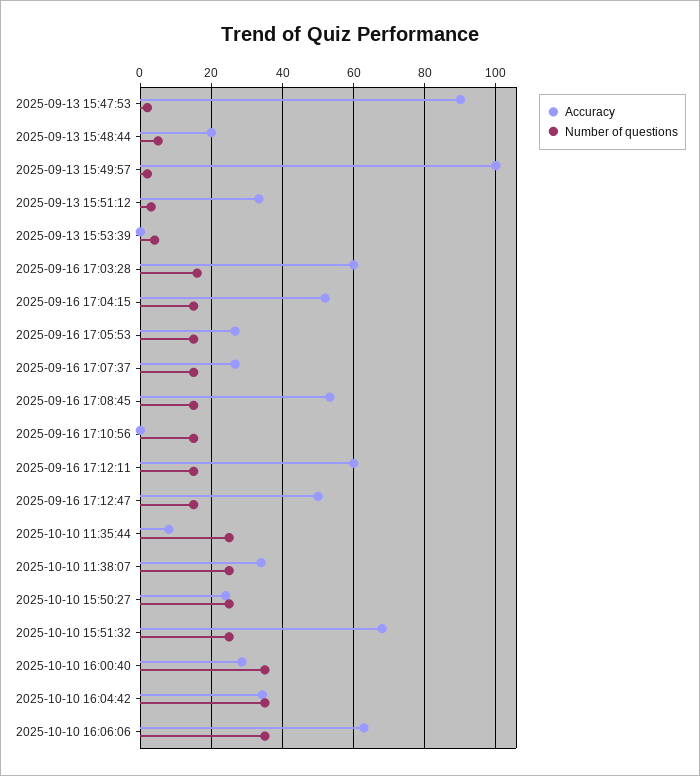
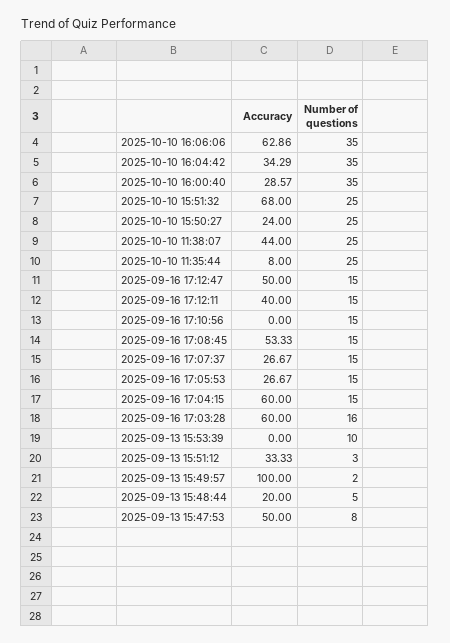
  {
    "Accuracy": {
-     "2025-09-13 15:47:53": 90,
+     "2025-09-13 15:47:53": 50,
      "2025-09-13 15:48:44": 20,
      "2025-09-13 15:49:57": 100,
      "2025-09-13 15:51:12": 33.33,
      "2025-09-13 15:53:39": 0,
      "2025-09-16 17:03:28": 60,
-     "2025-09-16 17:04:15": 52,
+     "2025-09-16 17:04:15": 60,
      "2025-09-16 17:05:53": 26.67,
      "2025-09-16 17:07:37": 26.67,
      "2025-09-16 17:08:45": 53.33,
      "2025-09-16 17:10:56": 0,
-     "2025-09-16 17:12:11": 60,
+     "2025-09-16 17:12:11": 40,
      "2025-09-16 17:12:47": 50,
      "2025-10-10 11:35:44": 8,
-     "2025-10-10 11:38:07": 34,
+     "2025-10-10 11:38:07": 44,
      "2025-10-10 15:50:27": 24,
      "2025-10-10 15:51:32": 68,
      "2025-10-10 16:00:40": 28.57,
      "2025-10-10 16:04:42": 34.29,
      "2025-10-10 16:06:06": 62.86
    },
    "Number of questions": {
-     "2025-09-13 15:47:53": 2,
+     "2025-09-13 15:47:53": 8,
      "2025-09-13 15:48:44": 5,
      "2025-09-13 15:49:57": 2,
      "2025-09-13 15:51:12": 3,
-     "2025-09-13 15:53:39": 4,
+     "2025-09-13 15:53:39": 10,
      "2025-09-16 17:03:28": 16,
      "2025-09-16 17:04:15": 15,
      "2025-09-16 17:05:53": 15,
      "2025-09-16 17:07:37": 15,
      "2025-09-16 17:08:45": 15,
      "2025-09-16 17:10:56": 15,
      "2025-09-16 17:12:11": 15,
      "2025-09-16 17:12:47": 15,
      "2025-10-10 11:35:44": 25,
      "2025-10-10 11:38:07": 25,
      "2025-10-10 15:50:27": 25,
      "2025-10-10 15:51:32": 25,
      "2025-10-10 16:00:40": 35,
      "2025-10-10 16:04:42": 35,
      "2025-10-10 16:06:06": 35
    }
  }

